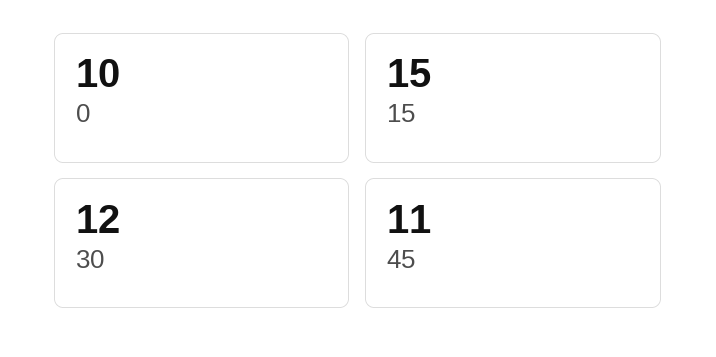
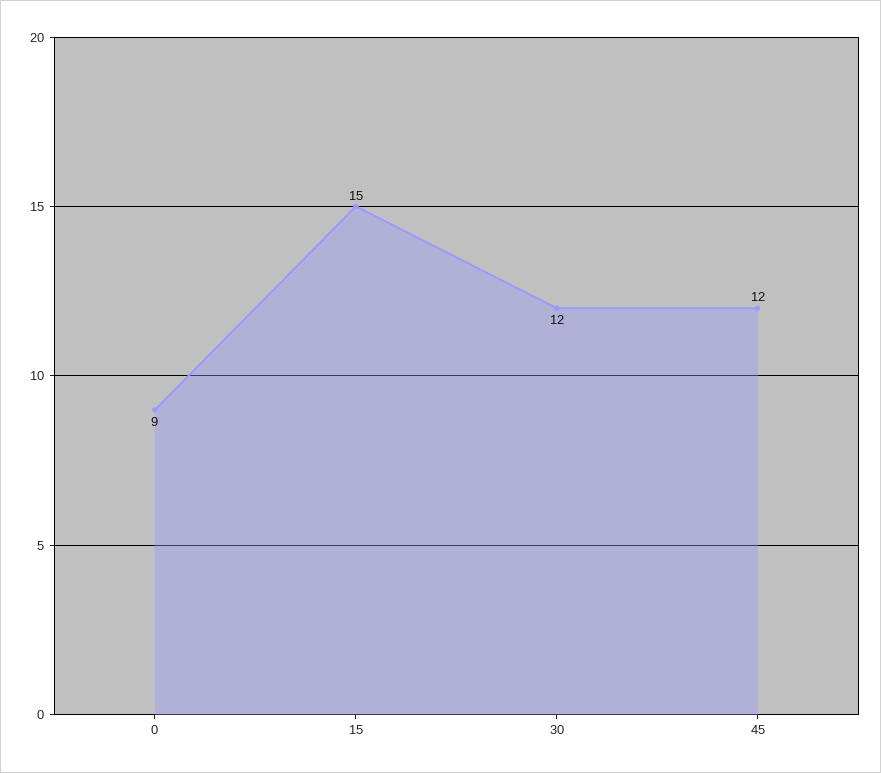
  {
-   "0": 10,
+   "0": 9,
    "15": 15,
    "30": 12,
-   "45": 11
+   "45": 12
  }

